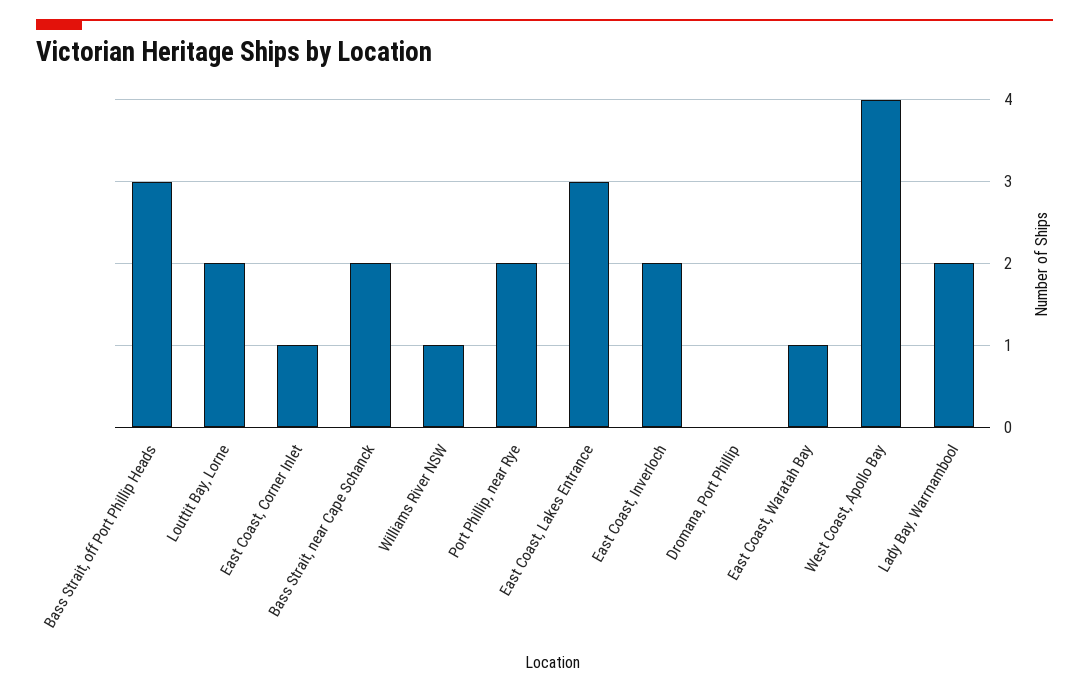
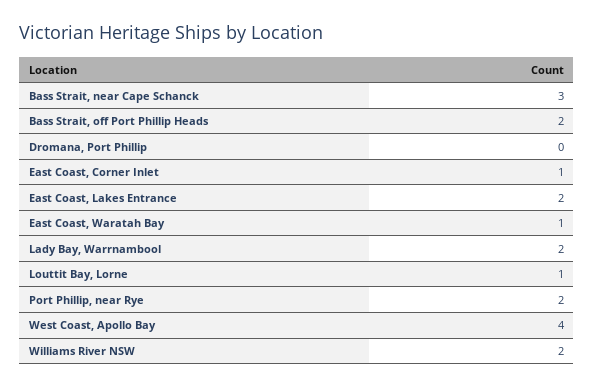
  {
-   "Bass Strait, off Port Phillip Heads": 3,
+   "Bass Strait, off Port Phillip Heads": 2,
-   "Louttit Bay, Lorne": 2,
+   "Louttit Bay, Lorne": 1,
    "East Coast, Corner Inlet": 1,
-   "Bass Strait, near Cape Schanck": 2,
+   "Bass Strait, near Cape Schanck": 3,
-   "Williams River NSW": 1,
+   "Williams River NSW": 2,
    "Port Phillip, near Rye": 2,
-   "East Coast, Lakes Entrance": 3,
+   "East Coast, Lakes Entrance": 2,
-   "East Coast, Inverloch": 2,
    "Dromana, Port Phillip": 0,
    "East Coast, Waratah Bay": 1,
    "West Coast, Apollo Bay": 4,
    "Lady Bay, Warrnambool": 2
  }

